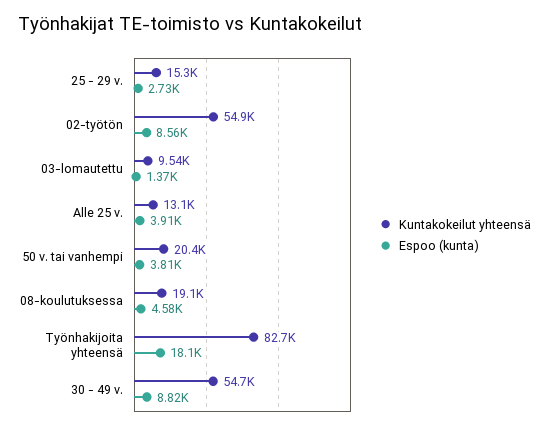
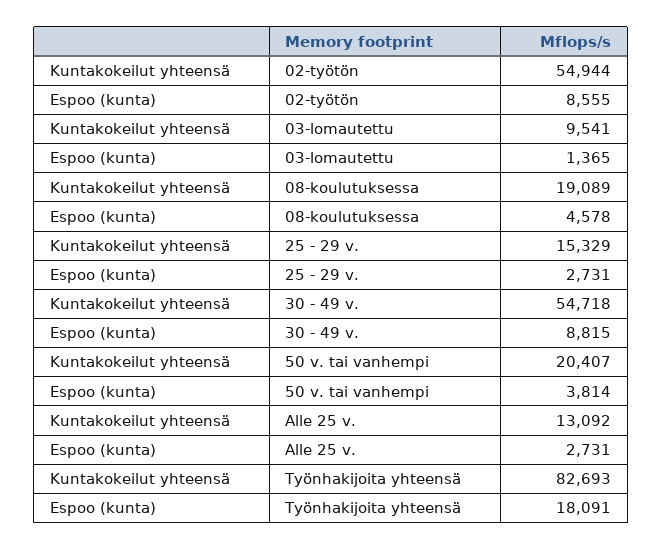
  {
    "Kuntakokeilut yhteensä": {
      "25 - 29 v.": 15329,
      "02-työtön": 54944,
      "03-lomautettu": 9541,
      "Alle 25 v.": 13092,
      "50 v. tai vanhempi": 20407,
      "08-koulutuksessa": 19089,
      "Työnhakijoita yhteensä": 82693,
      "30 - 49 v.": 54718
    },
    "Espoo (kunta)": {
      "25 - 29 v.": 2731,
      "02-työtön": 8555,
      "03-lomautettu": 1365,
-     "Alle 25 v.": 3910,
+     "Alle 25 v.": 2731,
      "50 v. tai vanhempi": 3814,
      "08-koulutuksessa": 4578,
      "Työnhakijoita yhteensä": 18091,
      "30 - 49 v.": 8815
    }
  }

